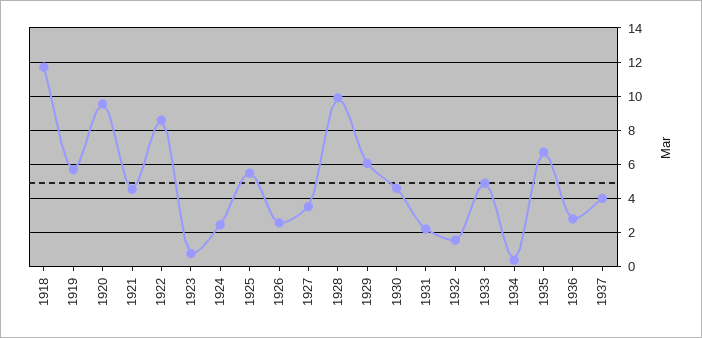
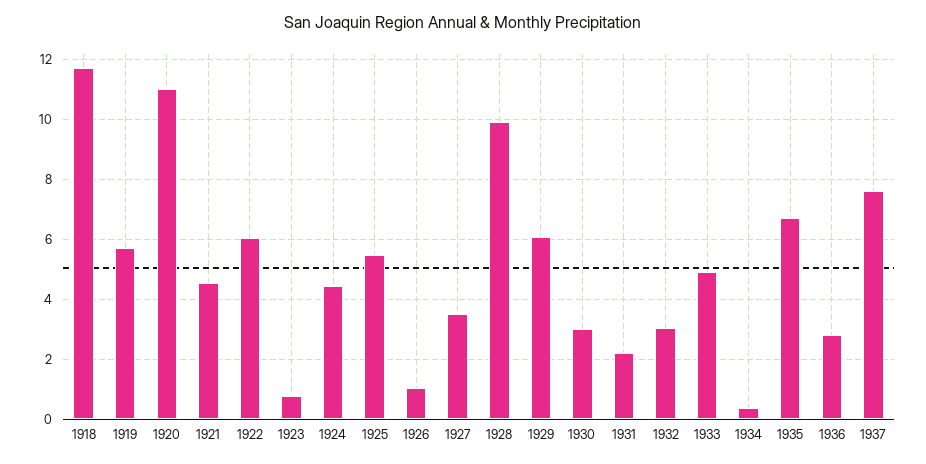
  {
    "1918": 11.8,
    "1919": 5.6,
-   "1920": 9.5,
+   "1920": 11,
    "1921": 4.6,
-   "1922": 8.5,
+   "1922": 6,
    "1923": 0.8,
-   "1924": 2.5,
+   "1924": 4.4,
    "1925": 5.4,
-   "1926": 2.5,
+   "1926": 1,
    "1927": 3.6,
    "1928": 9.8,
    "1929": 6,
-   "1930": 4.5,
+   "1930": 3,
    "1931": 2.2,
-   "1932": 1.5,
+   "1932": 3,
    "1933": 4.8,
    "1934": 0.4,
    "1935": 6.8,
    "1936": 2.8,
-   "1937": 4
+   "1937": 7.6
  }

